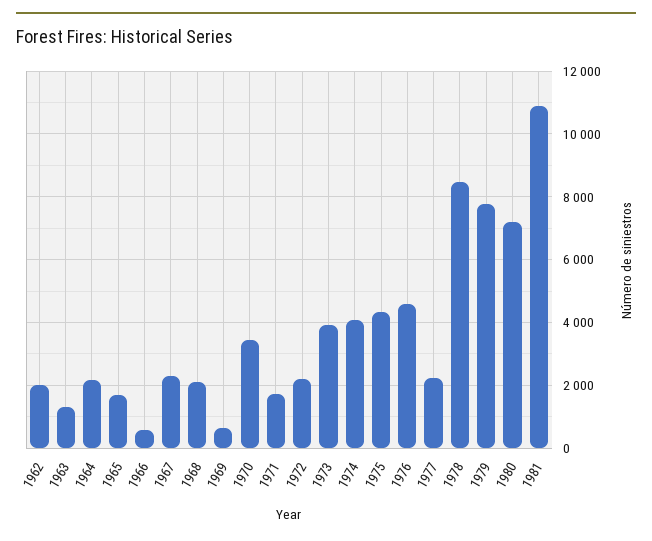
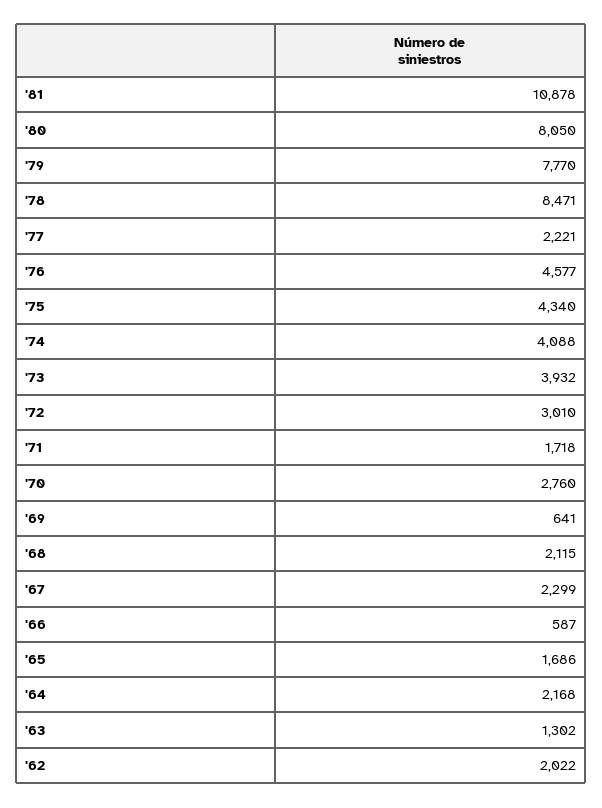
  {
    "1962": 2022,
    "1963": 1302,
    "1964": 2168,
    "1965": 1686,
    "1966": 587,
    "1967": 2299,
    "1968": 2115,
    "1969": 641,
-   "1970": 3400,
+   "1970": 2760,
    "1971": 1718,
-   "1972": 2200,
+   "1972": 3010,
    "1973": 3932,
    "1974": 4088,
    "1975": 4340,
    "1976": 4577,
    "1977": 2221,
    "1978": 8471,
    "1979": 7770,
-   "1980": 7200,
+   "1980": 8050,
    "1981": 10878
  }

